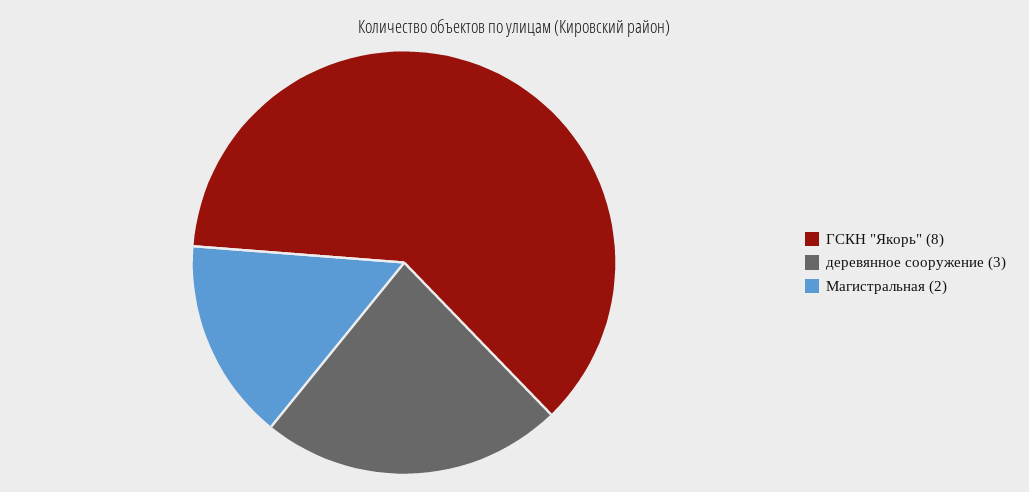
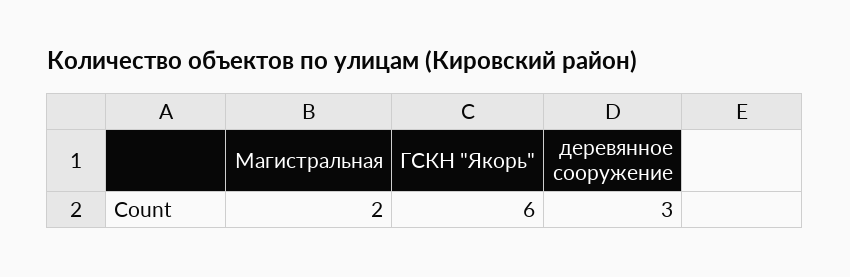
  {
-   "ГСКН \"Якорь\"": 8,
+   "ГСКН \"Якорь\"": 6,
    "деревянное сооружение": 3,
    "Магистральная": 2
  }

